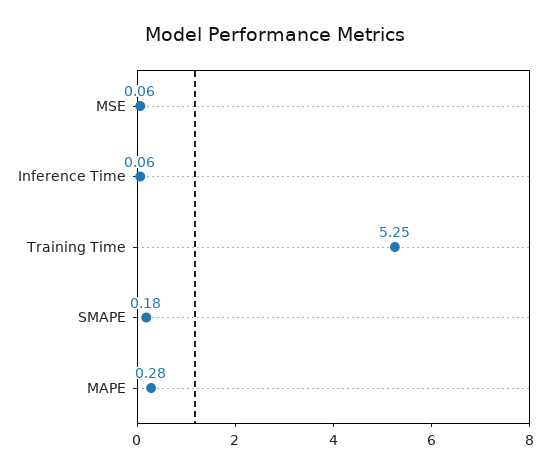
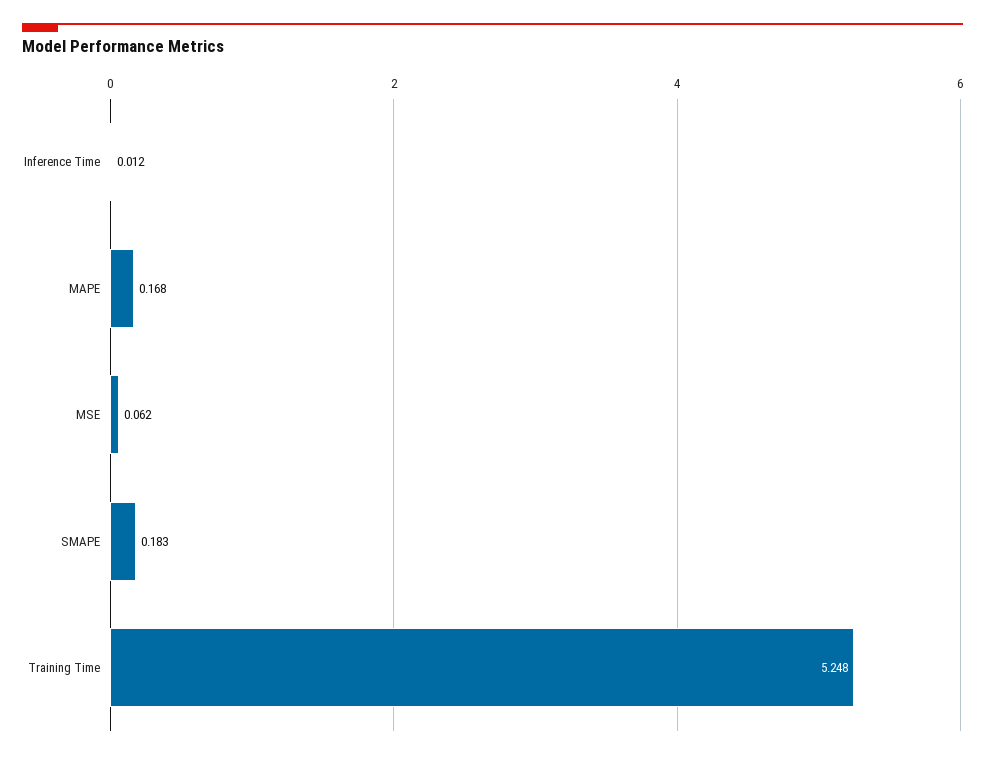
  {
    "MSE": 0.062,
-   "Inference Time": 0.06,
+   "Inference Time": 0.012,
    "Training Time": 5.248,
    "SMAPE": 0.183,
-   "MAPE": 0.28
+   "MAPE": 0.168
  }

